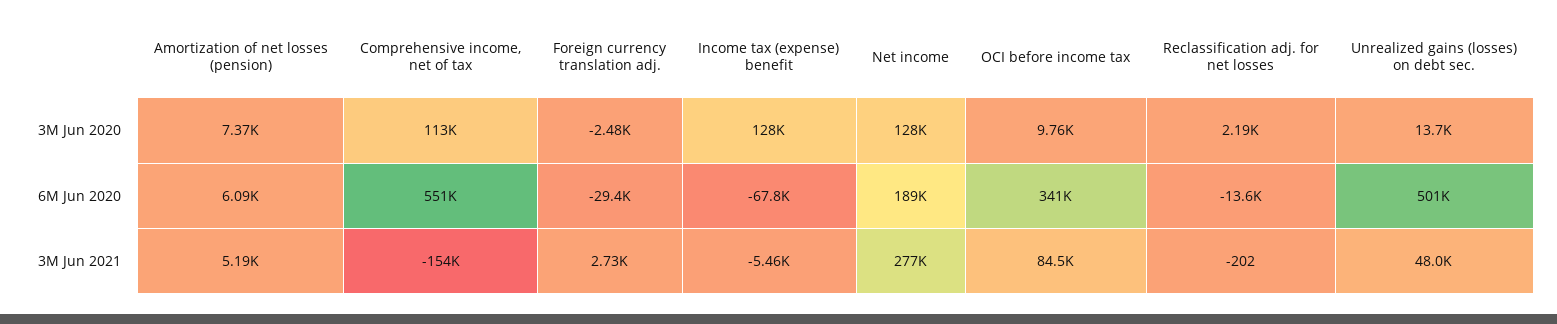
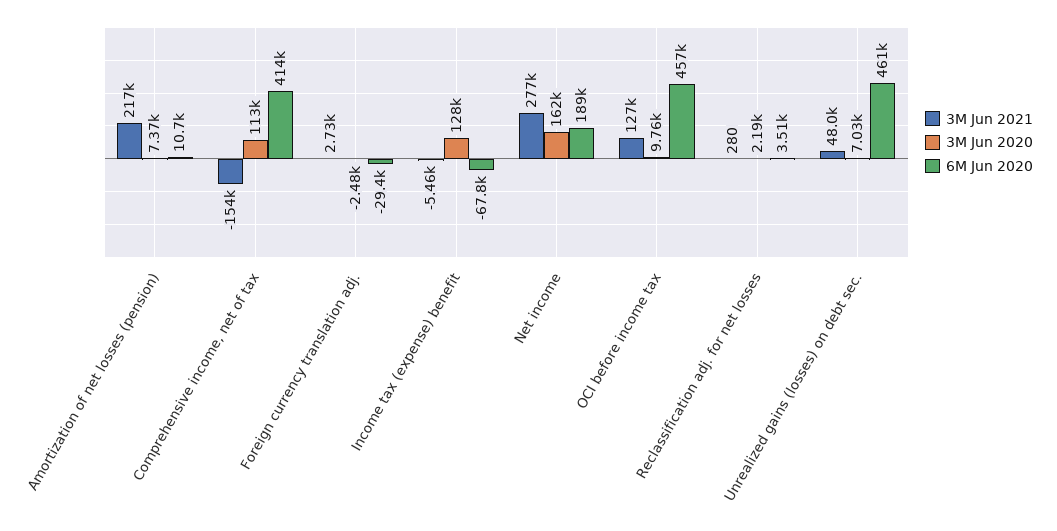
  {
    "3M Jun 2020": {
      "Amortization of net losses (pension)": 7370,
      "Comprehensive income, net of tax": 113000,
      "Foreign currency translation adj.": -2480,
      "Income tax (expense) benefit": 128000,
-     "Net income": 128000,
+     "Net income": 162000,
      "OCI before income tax": 9760,
      "Reclassification adj. for net losses": 2190,
-     "Unrealized gains (losses) on debt sec.": 13700
+     "Unrealized gains (losses) on debt sec.": 7030
    },
    "6M Jun 2020": {
-     "Amortization of net losses (pension)": 6090,
+     "Amortization of net losses (pension)": 10700,
-     "Comprehensive income, net of tax": 551000,
+     "Comprehensive income, net of tax": 414000,
      "Foreign currency translation adj.": -29400,
      "Income tax (expense) benefit": -67800,
      "Net income": 189000,
-     "OCI before income tax": 341000,
+     "OCI before income tax": 457000,
-     "Reclassification adj. for net losses": -13600,
+     "Reclassification adj. for net losses": 3510,
-     "Unrealized gains (losses) on debt sec.": 501000
+     "Unrealized gains (losses) on debt sec.": 461000
    },
    "3M Jun 2021": {
-     "Amortization of net losses (pension)": 5190,
+     "Amortization of net losses (pension)": 217000,
      "Comprehensive income, net of tax": -154000,
      "Foreign currency translation adj.": 2730,
      "Income tax (expense) benefit": -5460,
      "Net income": 277000,
-     "OCI before income tax": 84500,
+     "OCI before income tax": 127000,
-     "Reclassification adj. for net losses": -202,
+     "Reclassification adj. for net losses": 280,
      "Unrealized gains (losses) on debt sec.": 48000
    }
  }

